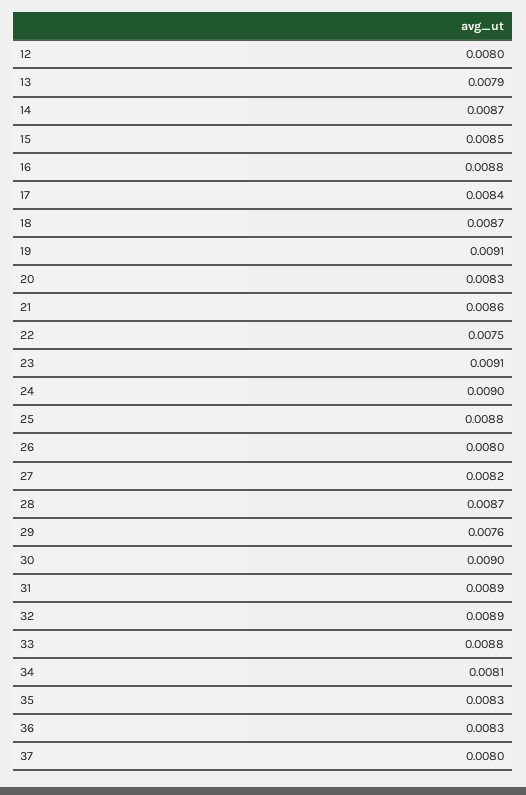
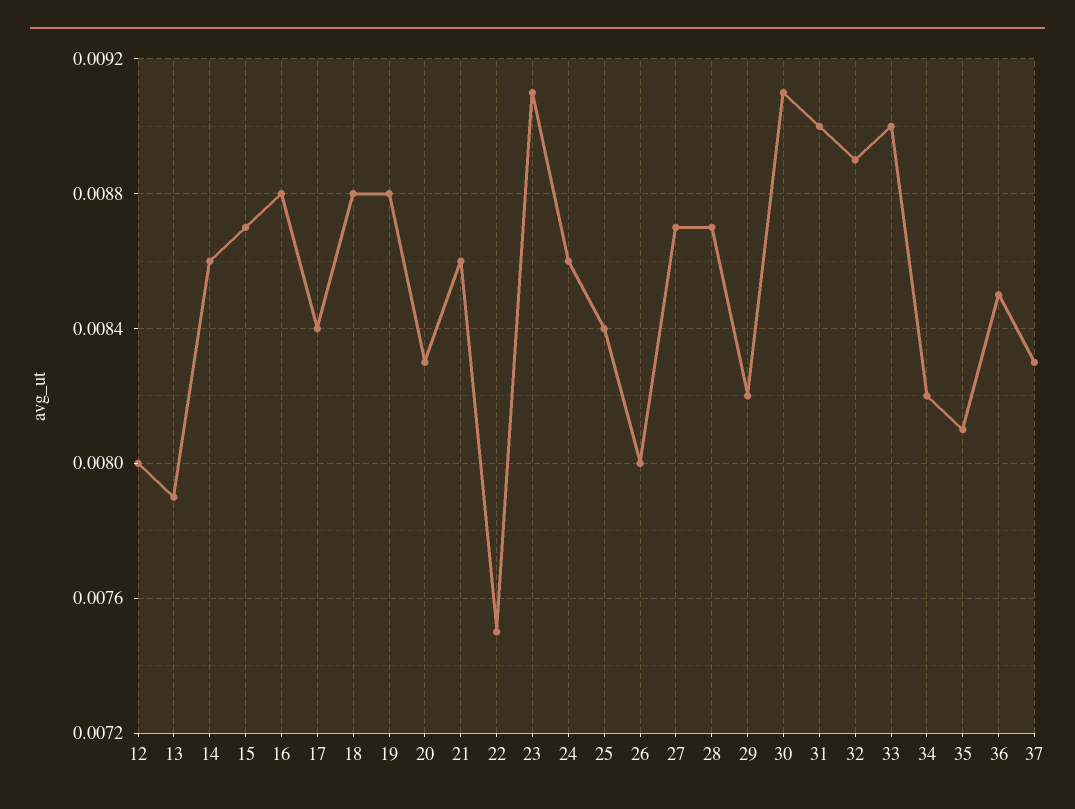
  {
    "12": 0.008,
    "13": 0.0079,
-   "14": 0.0087,
+   "14": 0.0086,
-   "15": 0.0085,
+   "15": 0.0087,
    "16": 0.0088,
    "17": 0.0084,
-   "18": 0.0087,
+   "18": 0.0088,
-   "19": 0.0091,
+   "19": 0.0088,
    "20": 0.0083,
    "21": 0.0086,
    "22": 0.0075,
    "23": 0.0091,
-   "24": 0.009,
+   "24": 0.0086,
-   "25": 0.0088,
+   "25": 0.0084,
    "26": 0.008,
-   "27": 0.0082,
+   "27": 0.0087,
    "28": 0.0087,
-   "29": 0.0076,
+   "29": 0.0082,
-   "30": 0.009,
+   "30": 0.0091,
-   "31": 0.0089,
+   "31": 0.009,
    "32": 0.0089,
-   "33": 0.0088,
+   "33": 0.009,
-   "34": 0.0081,
+   "34": 0.0082,
-   "35": 0.0083,
+   "35": 0.0081,
-   "36": 0.0083,
+   "36": 0.0085,
-   "37": 0.008
+   "37": 0.0083
  }

